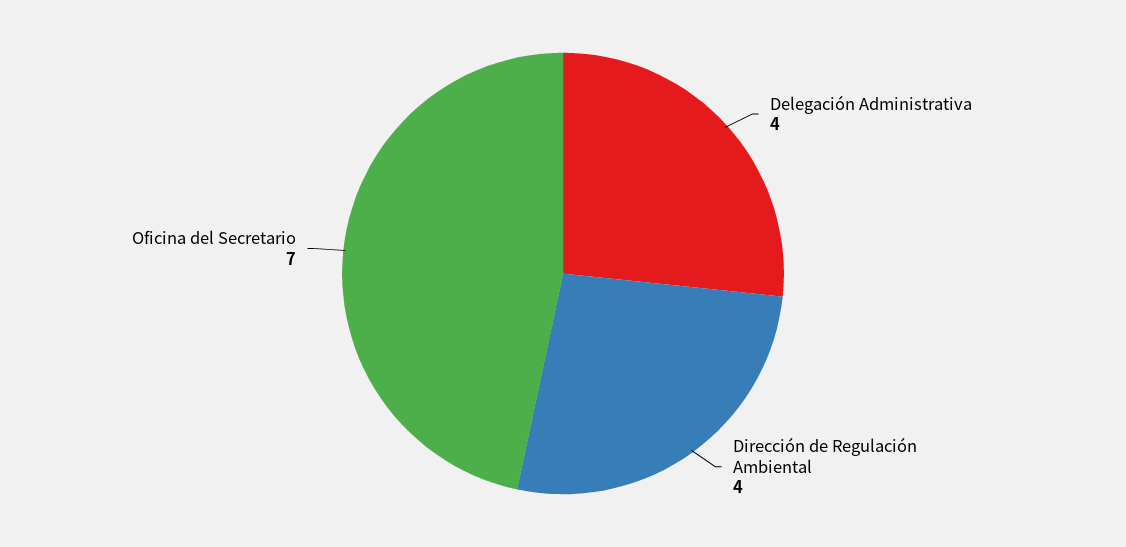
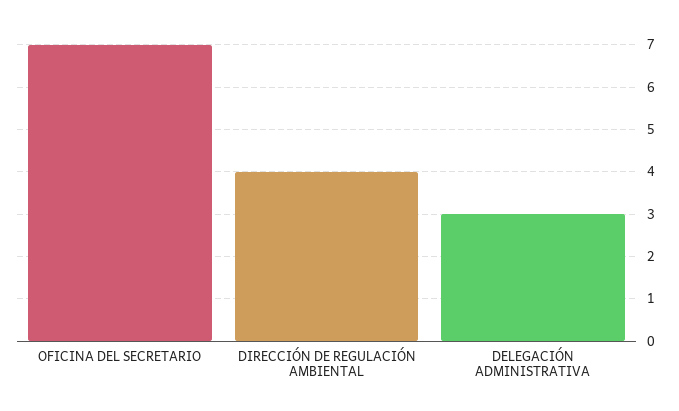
  {
-   "Delegación Administrativa": 4,
+   "Delegación Administrativa": 3,
    "Dirección de Regulación Ambiental": 4,
    "Oficina del Secretario": 7
  }

